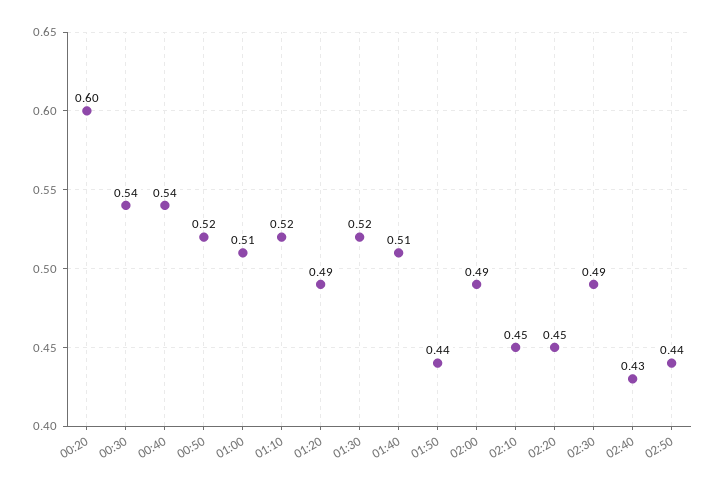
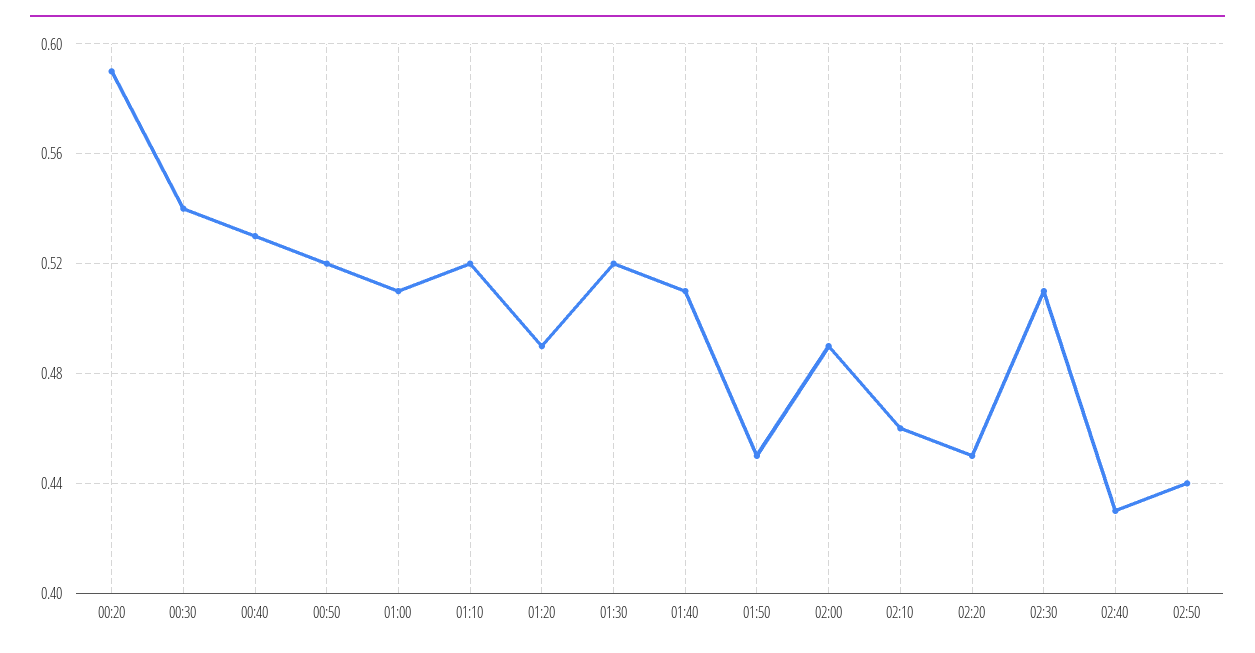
  {
-   "00:20": 0.6,
+   "00:20": 0.59,
    "00:30": 0.54,
-   "00:40": 0.54,
+   "00:40": 0.53,
    "00:50": 0.52,
    "01:00": 0.51,
    "01:10": 0.52,
    "01:20": 0.49,
    "01:30": 0.52,
    "01:40": 0.51,
-   "01:50": 0.44,
+   "01:50": 0.45,
    "02:00": 0.49,
-   "02:10": 0.45,
+   "02:10": 0.46,
    "02:20": 0.45,
-   "02:30": 0.49,
+   "02:30": 0.51,
    "02:40": 0.43,
    "02:50": 0.44
  }

